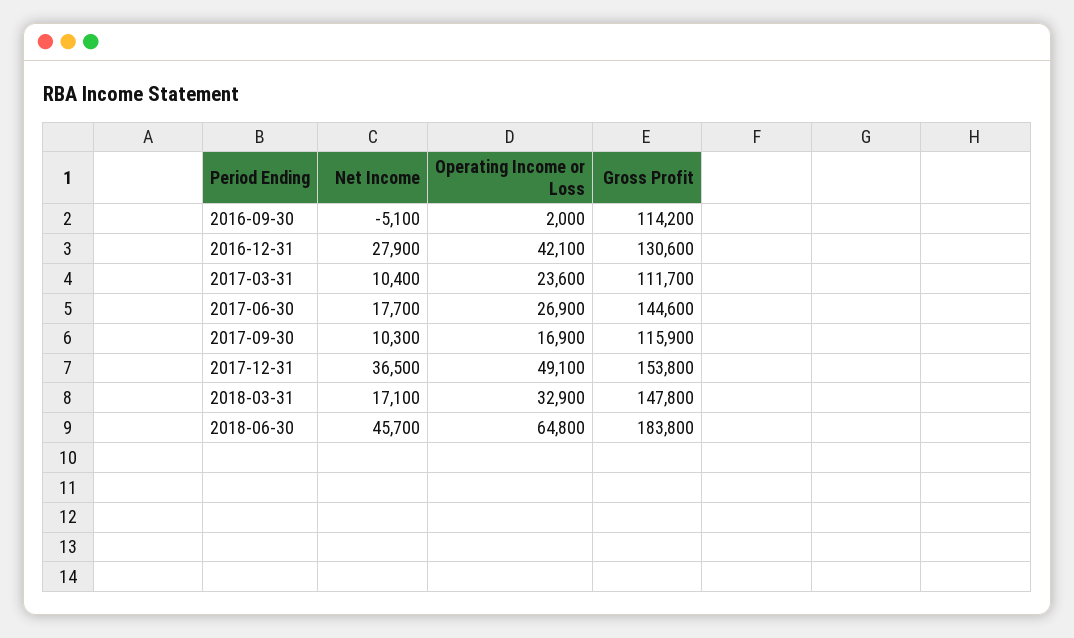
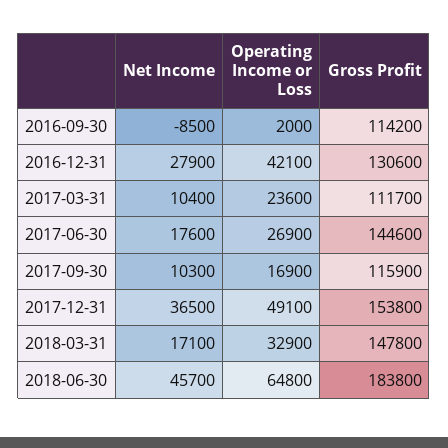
  {
    "Net Income": {
-     "2016-09-30": -5100,
+     "2016-09-30": -8500,
      "2016-12-31": 27900,
      "2017-03-31": 10400,
-     "2017-06-30": 17700,
+     "2017-06-30": 17600,
      "2017-09-30": 10300,
      "2017-12-31": 36500,
      "2018-03-31": 17100,
      "2018-06-30": 45700
    },
    "Operating Income or Loss": {
      "2016-09-30": 2000,
      "2016-12-31": 42100,
      "2017-03-31": 23600,
      "2017-06-30": 26900,
      "2017-09-30": 16900,
      "2017-12-31": 49100,
      "2018-03-31": 32900,
      "2018-06-30": 64800
    },
    "Gross Profit": {
      "2016-09-30": 114200,
      "2016-12-31": 130600,
      "2017-03-31": 111700,
      "2017-06-30": 144600,
      "2017-09-30": 115900,
      "2017-12-31": 153800,
      "2018-03-31": 147800,
      "2018-06-30": 183800
    }
  }

